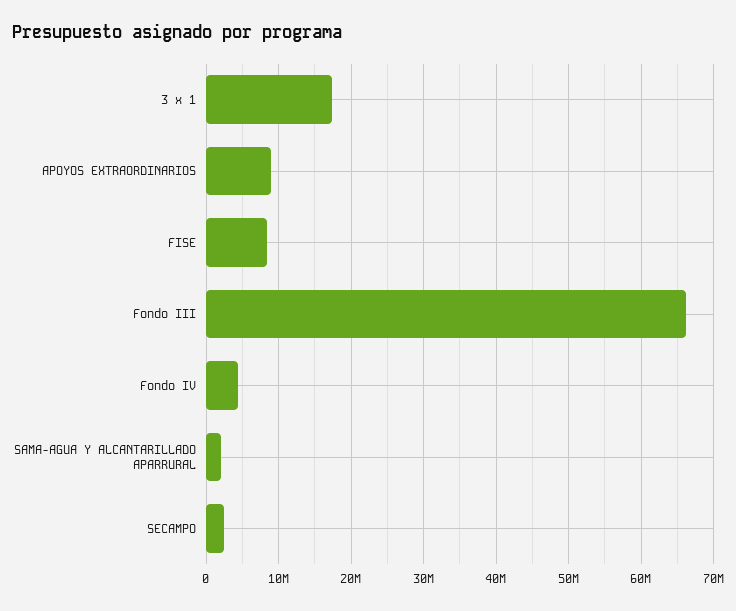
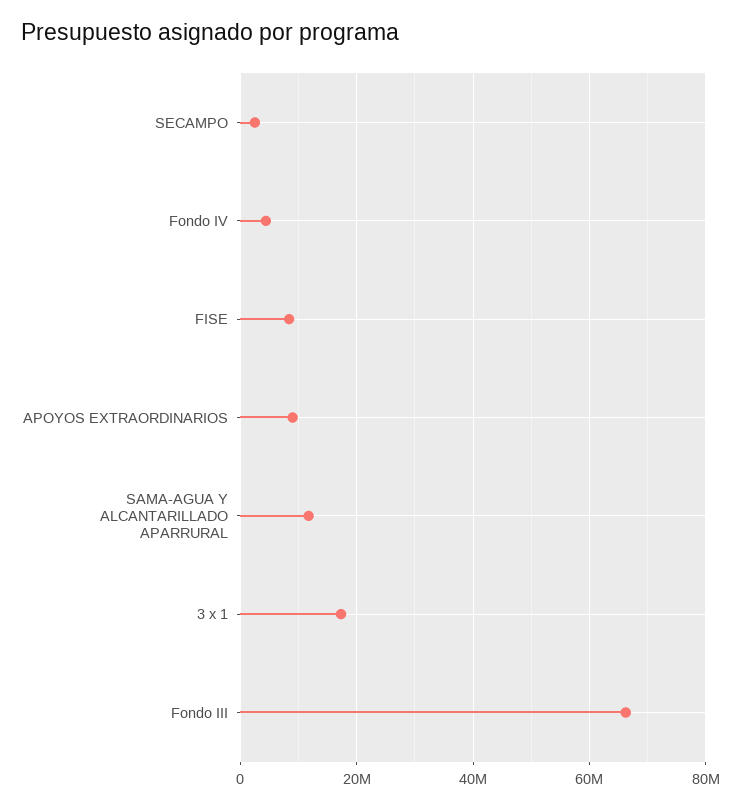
  {
    "3 x 1": 17000000,
    "APOYOS EXTRAORDINARIOS": 9000000,
    "FISE": 8000000,
    "Fondo III": 66000000,
    "Fondo IV": 4000000,
-   "SAMA-AGUA Y ALCANTARILLADO APARRURAL": 2000000,
+   "SAMA-AGUA Y ALCANTARILLADO APARRURAL": 12000000,
    "SECAMPO": 3000000
  }

